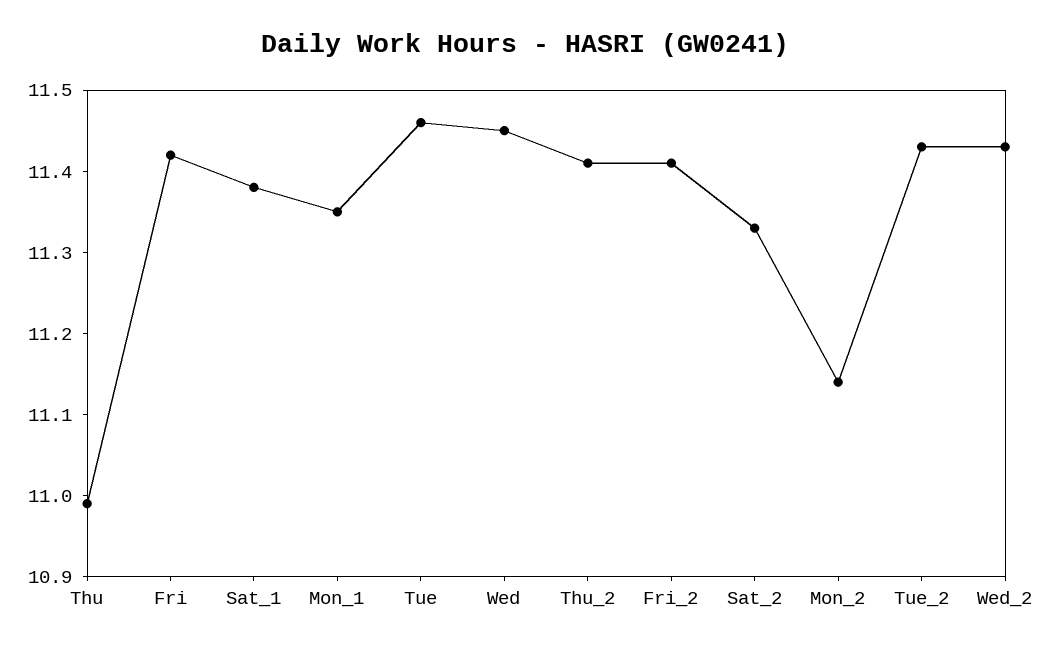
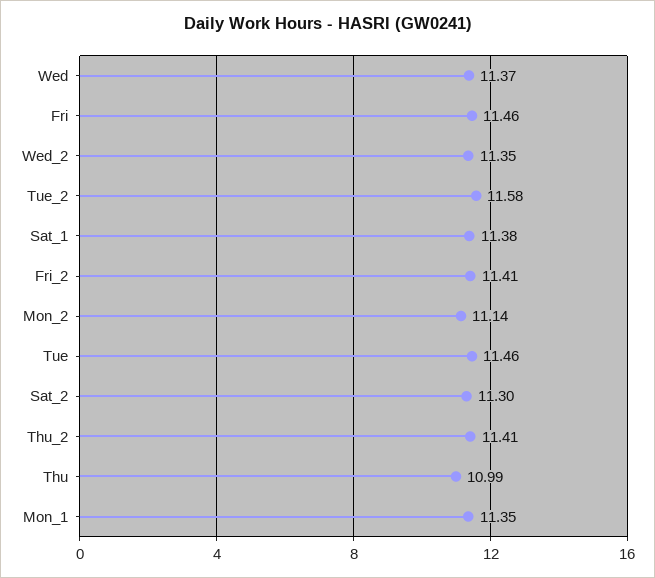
  {
    "Thu": 10.99,
-   "Fri": 11.42,
+   "Fri": 11.46,
    "Sat_1": 11.38,
    "Mon_1": 11.35,
    "Tue": 11.46,
-   "Wed": 11.45,
+   "Wed": 11.37,
    "Thu_2": 11.41,
    "Fri_2": 11.41,
-   "Sat_2": 11.33,
+   "Sat_2": 11.3,
    "Mon_2": 11.14,
-   "Tue_2": 11.43,
+   "Tue_2": 11.58,
-   "Wed_2": 11.43
+   "Wed_2": 11.35
  }

